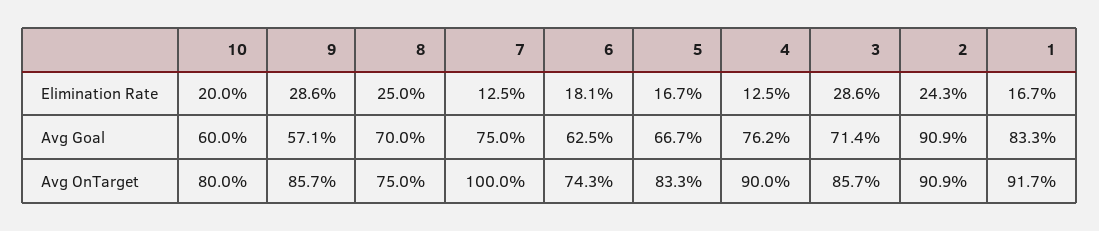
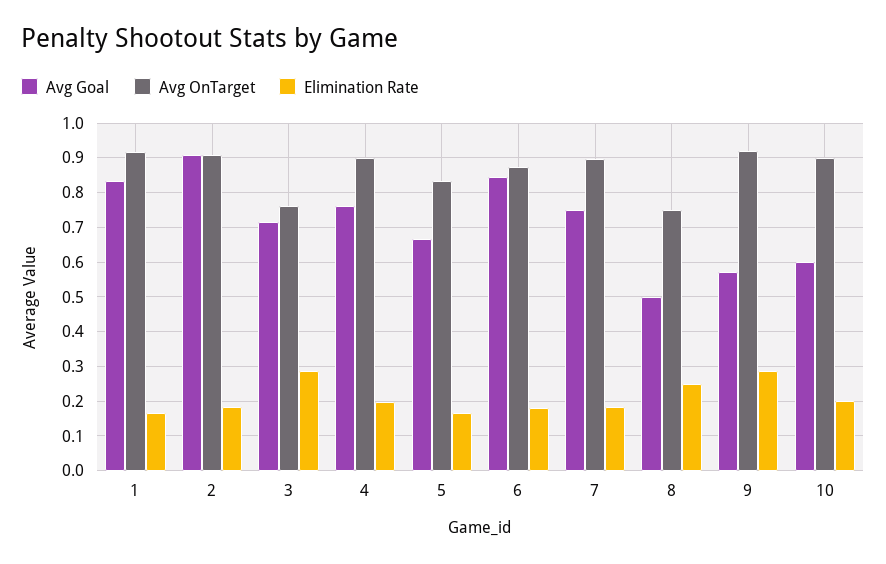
  {
    "Elimination Rate": {
      "10": 0.2,
      "9": 0.286,
      "8": 0.25,
-     "7": 0.125,
+     "7": 0.18,
      "6": 0.181,
      "5": 0.167,
-     "4": 0.125,
+     "4": 0.2,
      "3": 0.286,
-     "2": 0.243,
+     "2": 0.18,
      "1": 0.167
    },
    "Avg Goal": {
      "10": 0.6,
      "9": 0.571,
-     "8": 0.7,
+     "8": 0.5,
      "7": 0.75,
-     "6": 0.625,
+     "6": 0.84,
      "5": 0.667,
      "4": 0.762,
      "3": 0.714,
      "2": 0.909,
      "1": 0.833
    },
    "Avg OnTarget": {
-     "10": 0.8,
+     "10": 0.9,
-     "9": 0.857,
+     "9": 0.92,
      "8": 0.75,
-     "7": 1,
+     "7": 0.9,
-     "6": 0.743,
+     "6": 0.88,
      "5": 0.833,
      "4": 0.9,
-     "3": 0.857,
+     "3": 0.76,
      "2": 0.909,
      "1": 0.917
    }
  }

